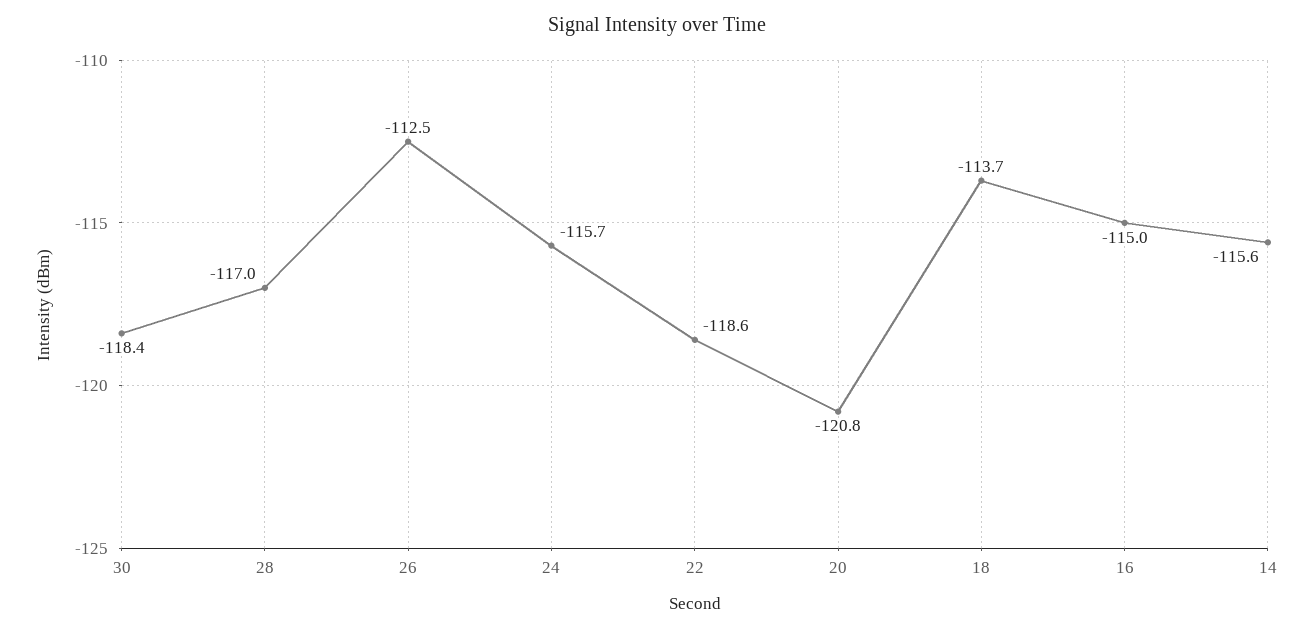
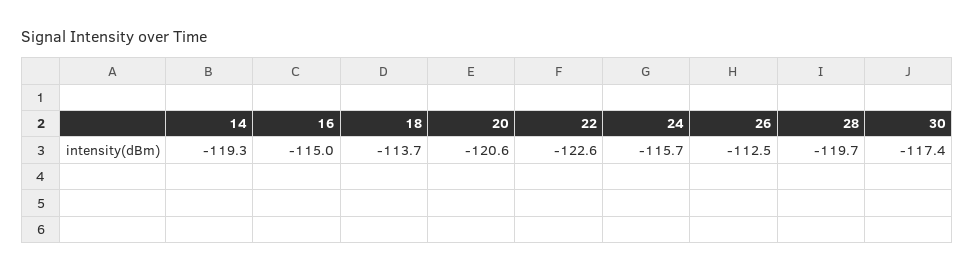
  {
-   "30": -118.4,
+   "30": -117.4,
-   "28": -117,
+   "28": -119.7,
    "26": -112.5,
    "24": -115.7,
-   "22": -118.6,
+   "22": -122.6,
-   "20": -120.8,
+   "20": -120.6,
    "18": -113.7,
    "16": -115,
-   "14": -115.6
+   "14": -119.3
  }

